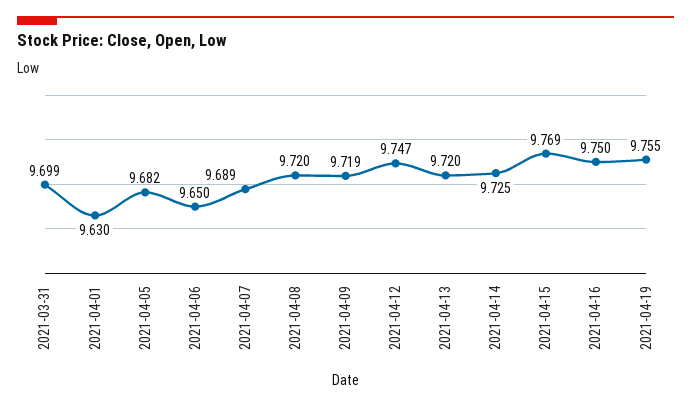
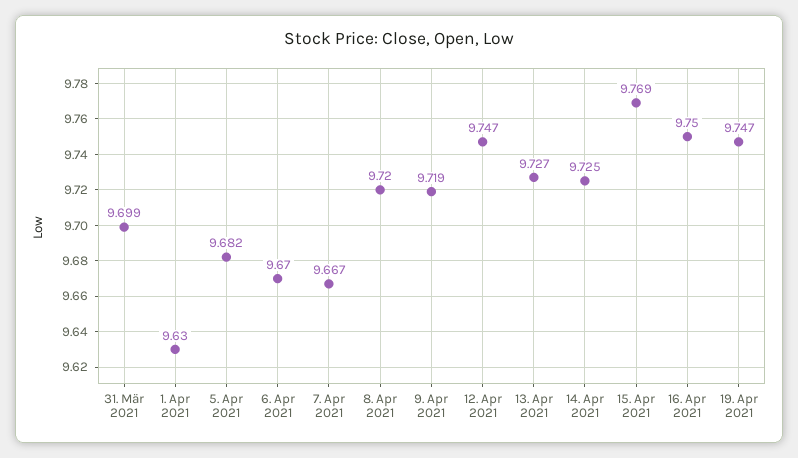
  {
    "2021-03-31": 9.699,
    "2021-04-01": 9.63,
    "2021-04-05": 9.682,
-   "2021-04-06": 9.65,
+   "2021-04-06": 9.67,
-   "2021-04-07": 9.689,
+   "2021-04-07": 9.667,
    "2021-04-08": 9.72,
    "2021-04-09": 9.719,
    "2021-04-12": 9.747,
-   "2021-04-13": 9.72,
+   "2021-04-13": 9.727,
    "2021-04-14": 9.725,
    "2021-04-15": 9.769,
    "2021-04-16": 9.75,
-   "2021-04-19": 9.755
+   "2021-04-19": 9.747
  }

